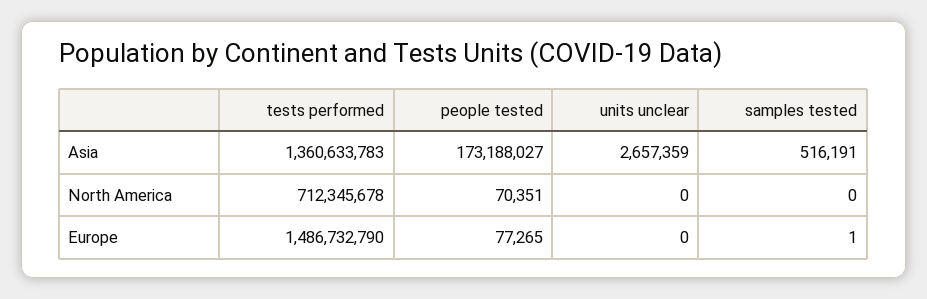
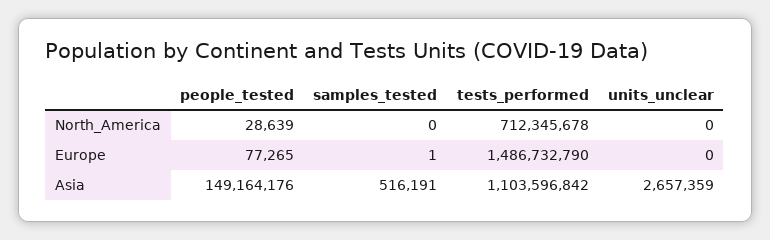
  {
    "tests performed": {
-     "Asia": 1360633783,
+     "Asia": 1103596842,
      "North America": 712345678,
      "Europe": 1486732790
    },
    "people tested": {
-     "Asia": 173188027,
+     "Asia": 149164176,
-     "North America": 70351,
+     "North America": 28639,
      "Europe": 77265
    },
    "units unclear": {
      "Asia": 2657359,
      "North America": 0,
      "Europe": 0
    },
    "samples tested": {
      "Asia": 516191,
      "North America": 0,
      "Europe": 1
    }
  }

